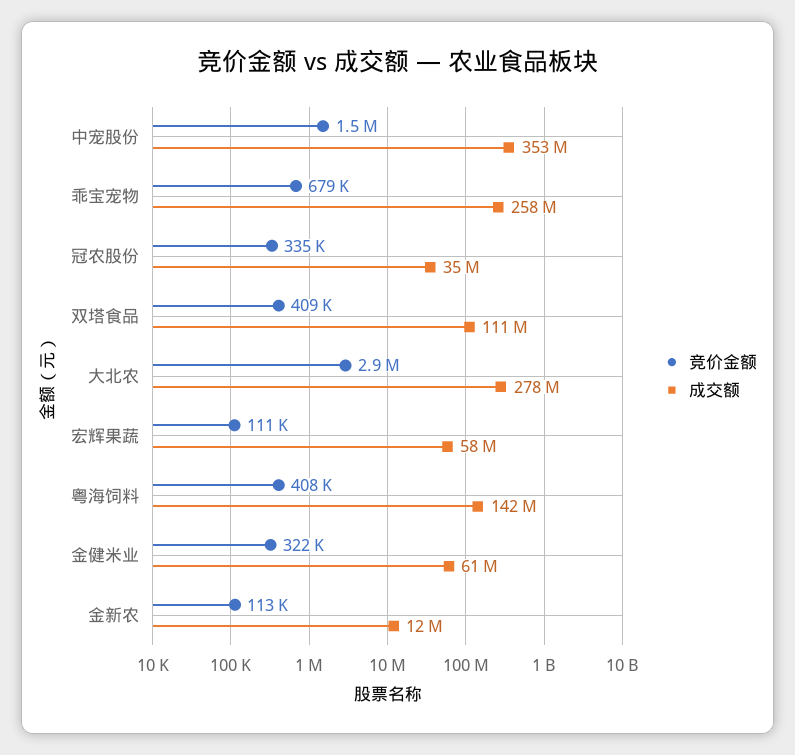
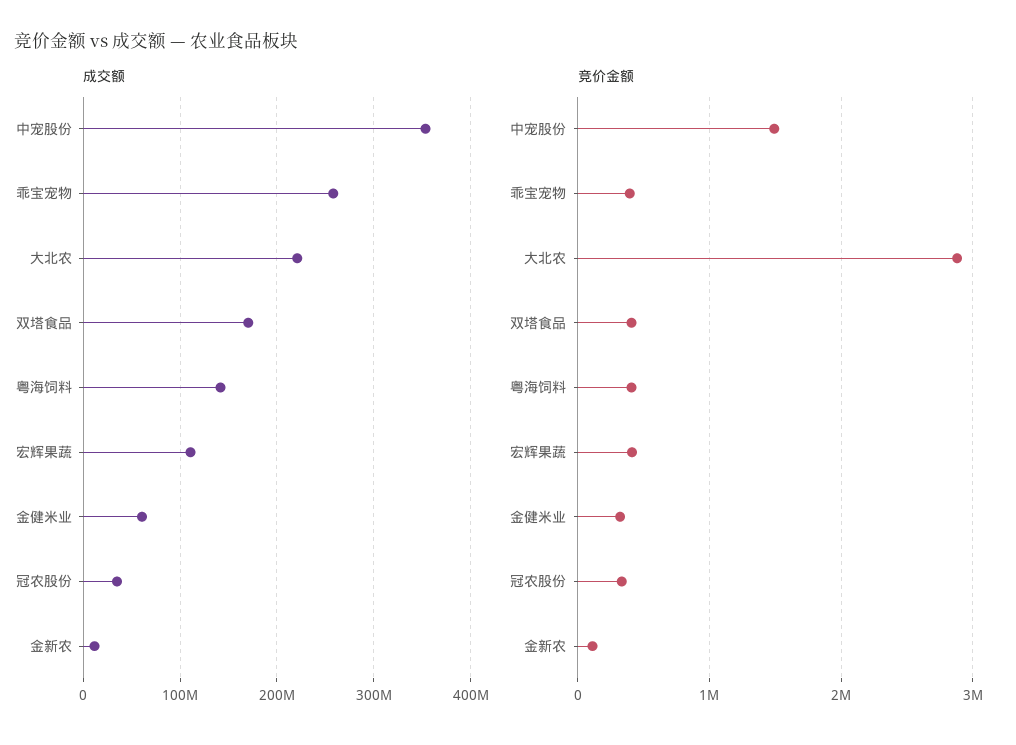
  {
    "竞价金额": {
      "中宠股份": 1500000,
-     "乖宝宠物": 679000,
+     "乖宝宠物": 400000,
      "冠农股份": 335000,
      "双塔食品": 409000,
      "大北农": 2900000,
-     "宏辉果蔬": 111000,
+     "宏辉果蔬": 400000,
      "粤海饲料": 408000,
      "金健米业": 322000,
      "金新农": 113000
    },
    "成交额": {
      "中宠股份": 353000000,
      "乖宝宠物": 258000000,
      "冠农股份": 35000000,
-     "双塔食品": 111000000,
+     "双塔食品": 170000000,
-     "大北农": 278000000,
+     "大北农": 220000000,
-     "宏辉果蔬": 58000000,
+     "宏辉果蔬": 110000000,
      "粤海饲料": 142000000,
      "金健米业": 61000000,
      "金新农": 12000000
    }
  }

